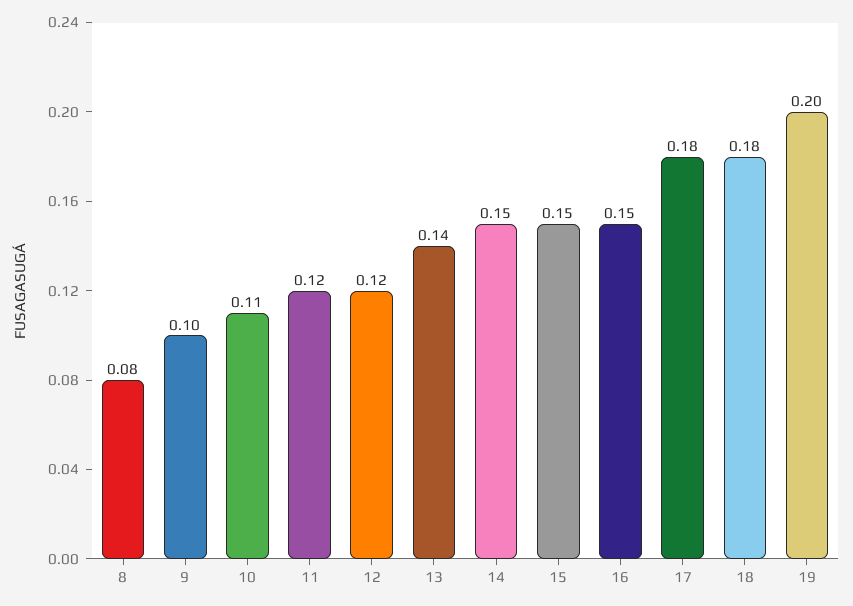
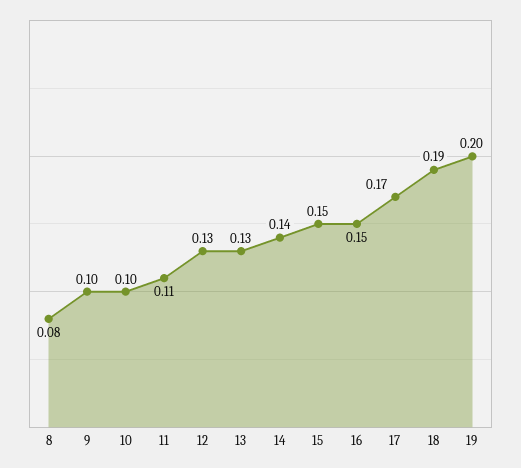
  {
    "8": 0.08,
    "9": 0.1,
-   "10": 0.11,
+   "10": 0.1,
-   "11": 0.12,
+   "11": 0.11,
-   "12": 0.12,
+   "12": 0.13,
-   "13": 0.14,
+   "13": 0.13,
-   "14": 0.15,
+   "14": 0.14,
    "15": 0.15,
    "16": 0.15,
-   "17": 0.18,
+   "17": 0.17,
-   "18": 0.18,
+   "18": 0.19,
    "19": 0.2
  }

